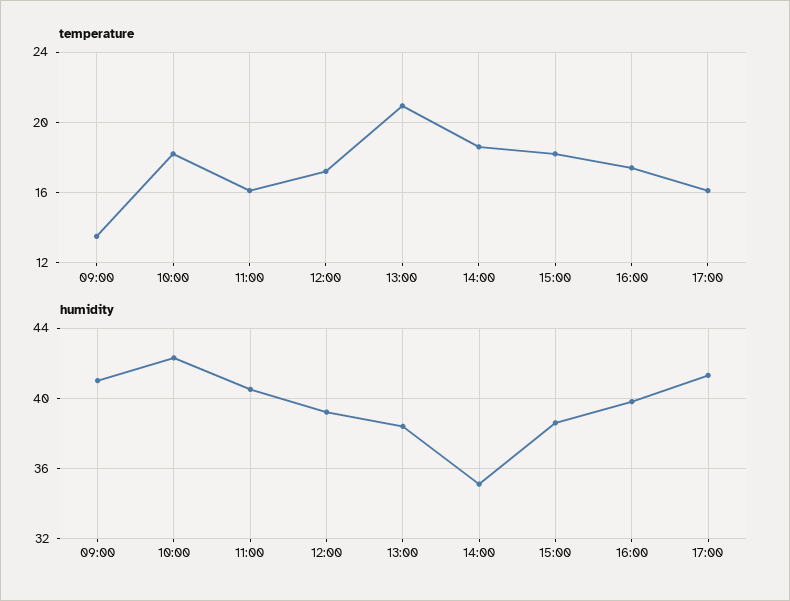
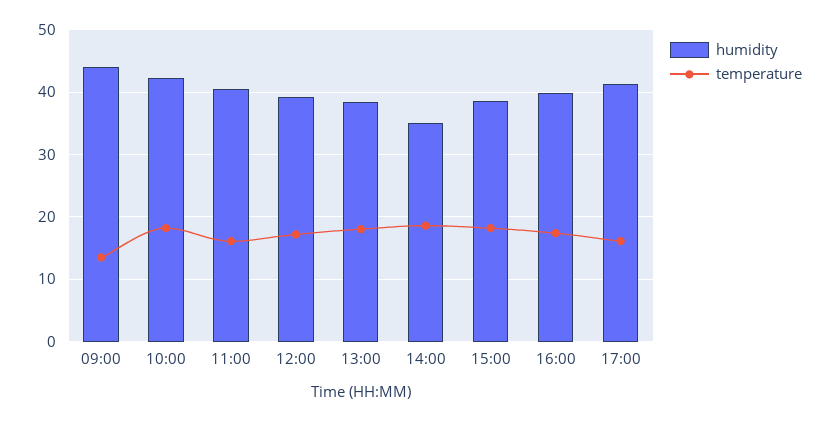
  {
    "temperature": {
      "09:00": 13.5,
      "10:00": 18,
      "11:00": 16,
      "12:00": 17,
-     "13:00": 21,
+     "13:00": 18,
      "14:00": 18.5,
      "15:00": 18,
      "16:00": 17.5,
      "17:00": 16
    },
    "humidity": {
-     "09:00": 41,
+     "09:00": 44,
      "10:00": 42.5,
      "11:00": 40.5,
      "12:00": 39,
      "13:00": 38.5,
      "14:00": 35,
      "15:00": 38.5,
      "16:00": 40,
      "17:00": 41.5
    }
  }

